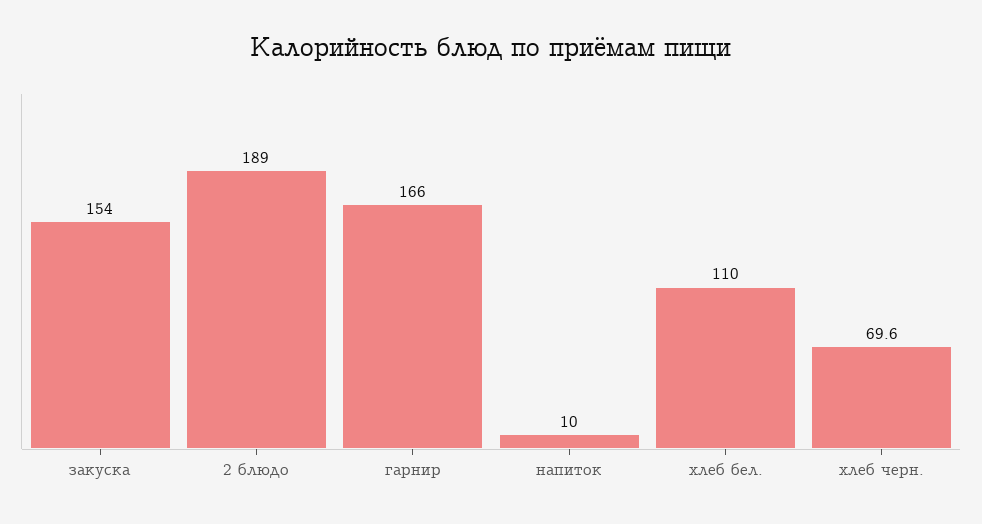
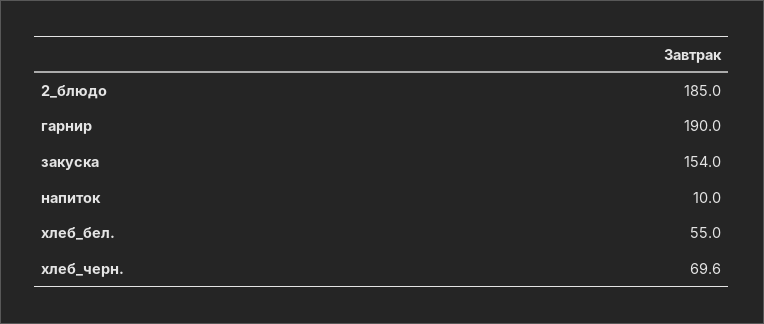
  {
    "закуска": 154,
-   "2 блюдо": 189,
+   "2 блюдо": 185,
-   "гарнир": 166,
+   "гарнир": 190,
    "напиток": 10,
-   "хлеб бел.": 110,
+   "хлеб бел.": 55,
    "хлеб черн.": 69.6
  }

